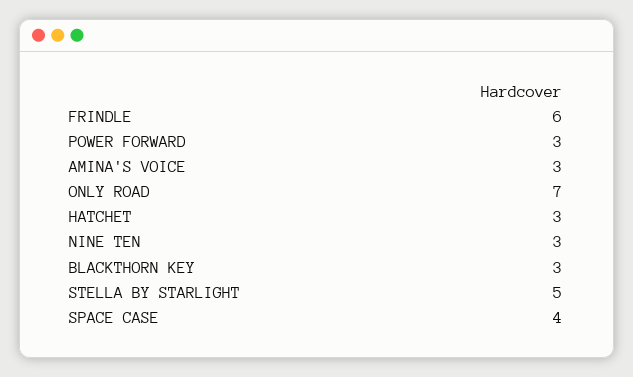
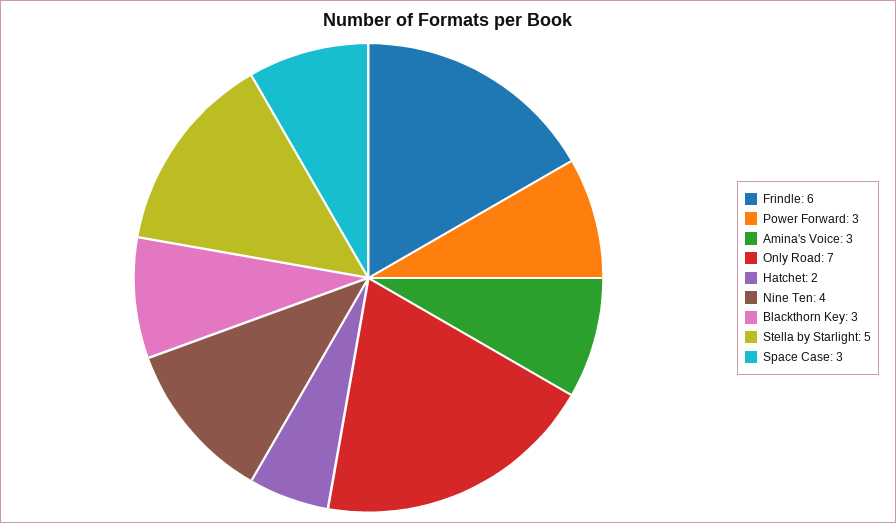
  {
    "FRINDLE": 6,
    "POWER FORWARD": 3,
    "AMINA'S VOICE": 3,
    "ONLY ROAD": 7,
-   "HATCHET": 3,
+   "HATCHET": 2,
-   "NINE TEN": 3,
+   "NINE TEN": 4,
    "BLACKTHORN KEY": 3,
    "STELLA BY STARLIGHT": 5,
-   "SPACE CASE": 4
+   "SPACE CASE": 3
  }

